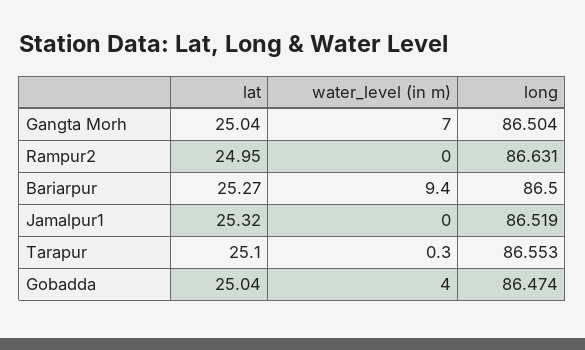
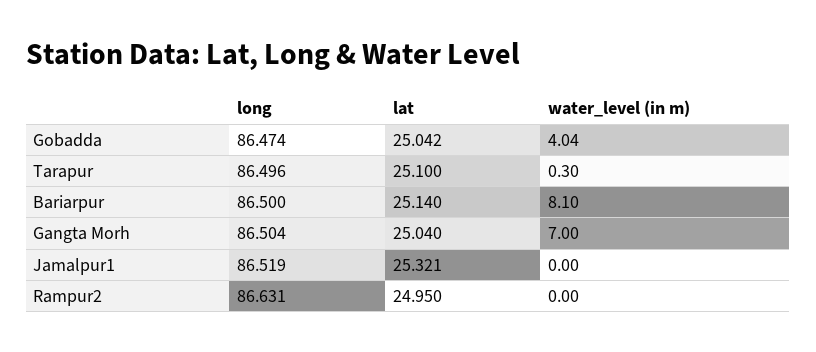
  {
    "lat": {
      "Gangta Morh": 25.04,
      "Rampur2": 24.95,
-     "Bariarpur": 25.27,
+     "Bariarpur": 25.14,
      "Jamalpur1": 25.321,
      "Tarapur": 25.1,
      "Gobadda": 25.042
    },
    "water_level (in m)": {
      "Gangta Morh": 7,
      "Rampur2": 0,
-     "Bariarpur": 9.4,
+     "Bariarpur": 8.1,
      "Jamalpur1": 0,
      "Tarapur": 0.3,
      "Gobadda": 4.04
    },
    "long": {
      "Gangta Morh": 86.504,
      "Rampur2": 86.631,
      "Bariarpur": 86.5,
      "Jamalpur1": 86.519,
-     "Tarapur": 86.553,
+     "Tarapur": 86.496,
      "Gobadda": 86.474
    }
  }

